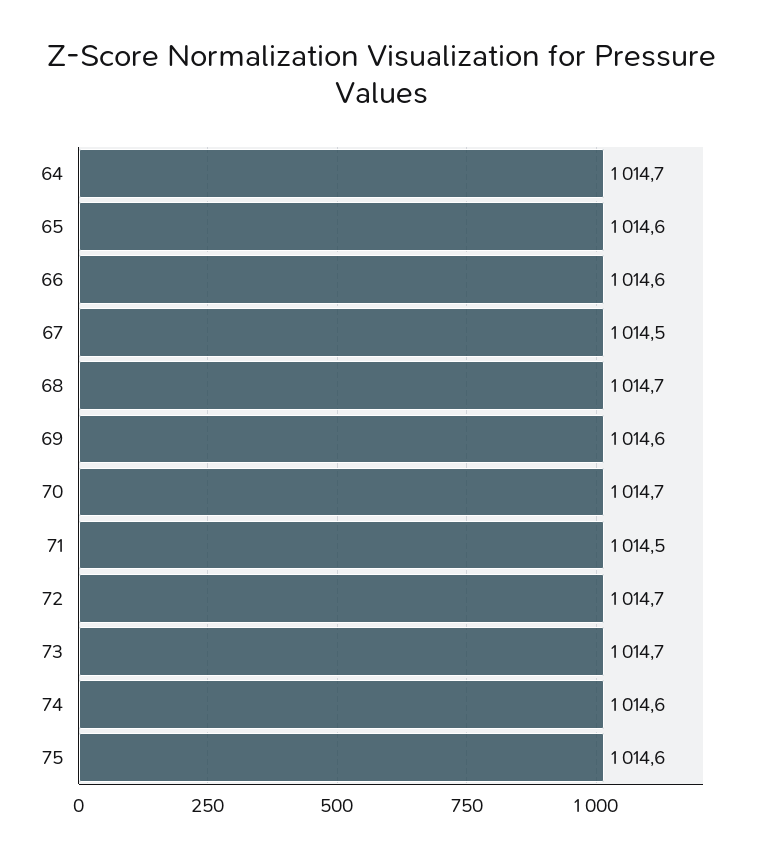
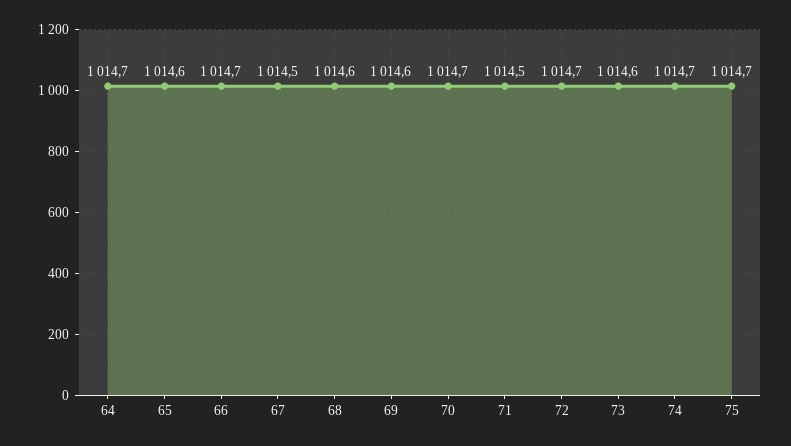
  {
    "64": 1014.7,
    "65": 1014.6,
-   "66": 1014.6,
+   "66": 1014.7,
    "67": 1014.5,
-   "68": 1014.7,
+   "68": 1014.6,
    "69": 1014.6,
    "70": 1014.7,
    "71": 1014.5,
    "72": 1014.7,
-   "73": 1014.7,
+   "73": 1014.6,
-   "74": 1014.6,
+   "74": 1014.7,
-   "75": 1014.6
+   "75": 1014.7
  }

